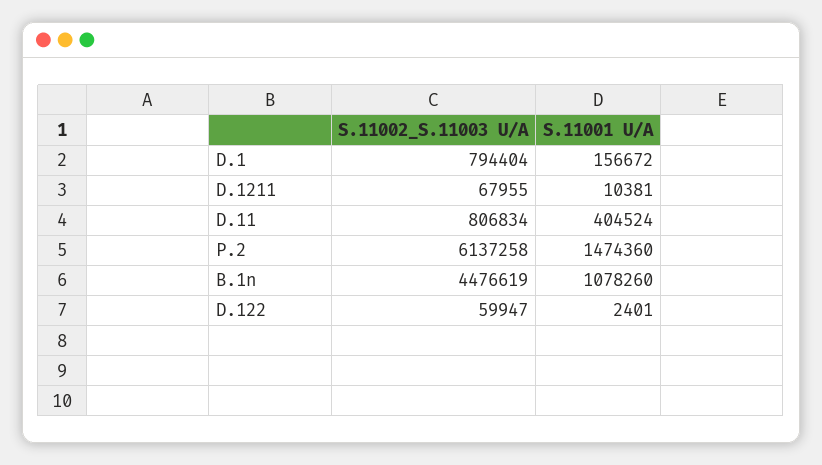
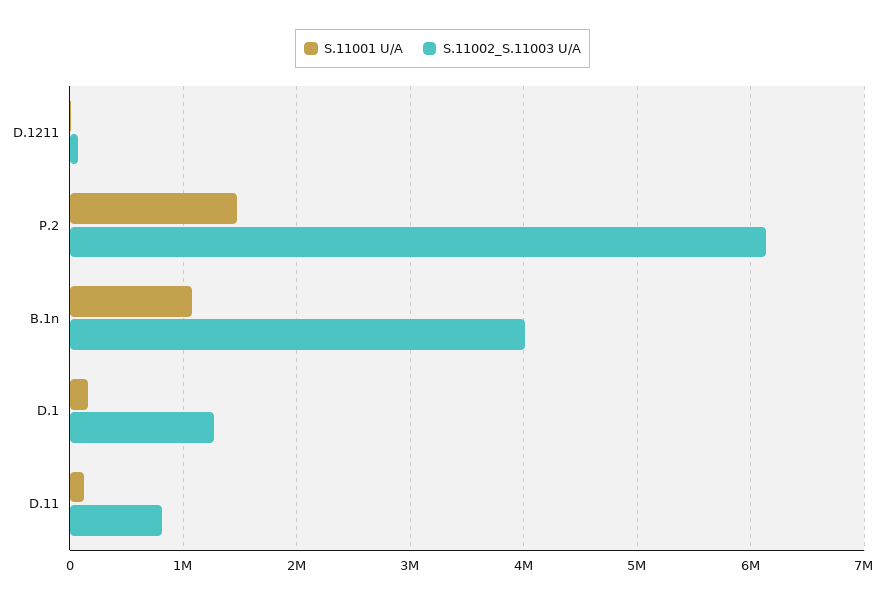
  {
    "S.11002_S.11003 U/A": {
-     "D.1": 794404,
+     "D.1": 1300000,
      "D.1211": 67955,
      "D.11": 806834,
      "P.2": 6137258,
-     "B.1n": 4476619,
+     "B.1n": 4000000
-     "D.122": 59947
    },
    "S.11001 U/A": {
      "D.1": 156672,
      "D.1211": 10381,
-     "D.11": 404524,
+     "D.11": 100000,
      "P.2": 1474360,
-     "B.1n": 1078260,
+     "B.1n": 1078260
-     "D.122": 2401
    }
  }

